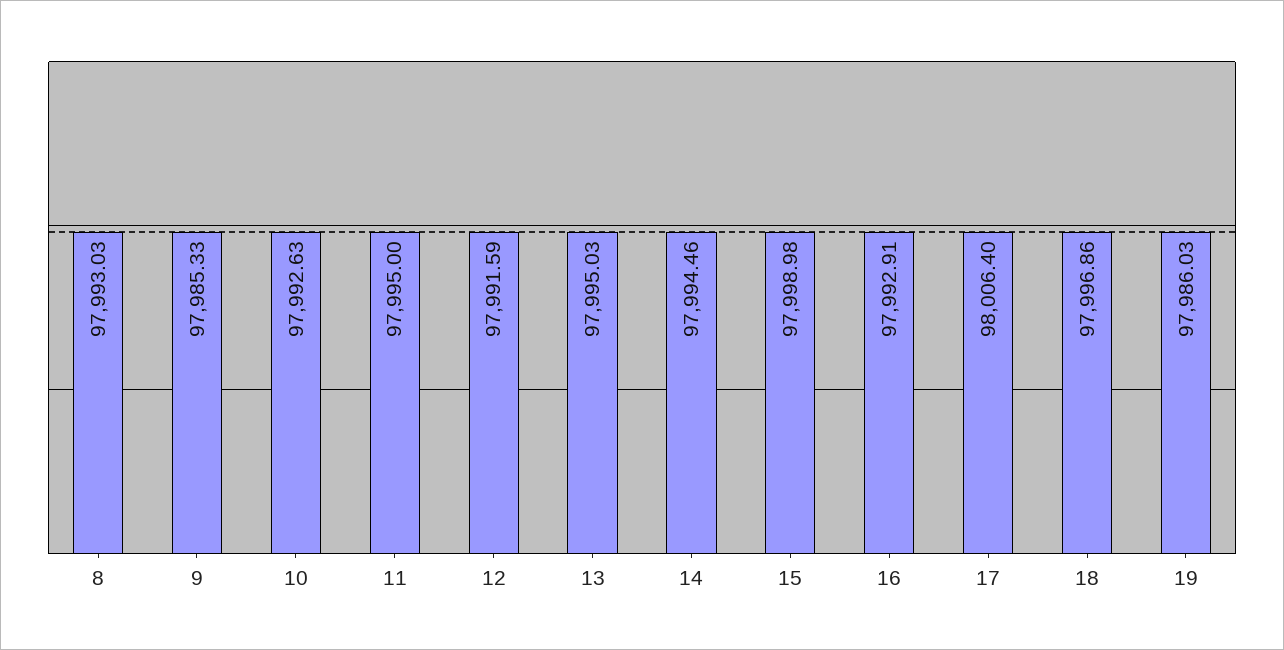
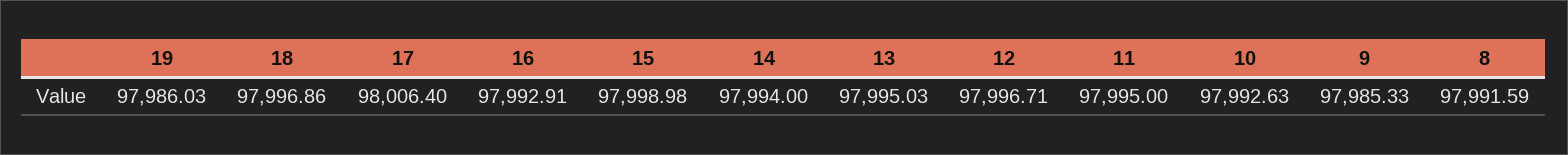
  {
-   "8": 97993.03,
+   "8": 97991.59,
    "9": 97985.33,
    "10": 97992.63,
    "11": 97995,
-   "12": 97991.59,
+   "12": 97996.71,
    "13": 97995.03,
-   "14": 97994.46,
+   "14": 97994,
    "15": 97998.98,
    "16": 97992.91,
    "17": 98006.4,
    "18": 97996.86,
    "19": 97986.03
  }

